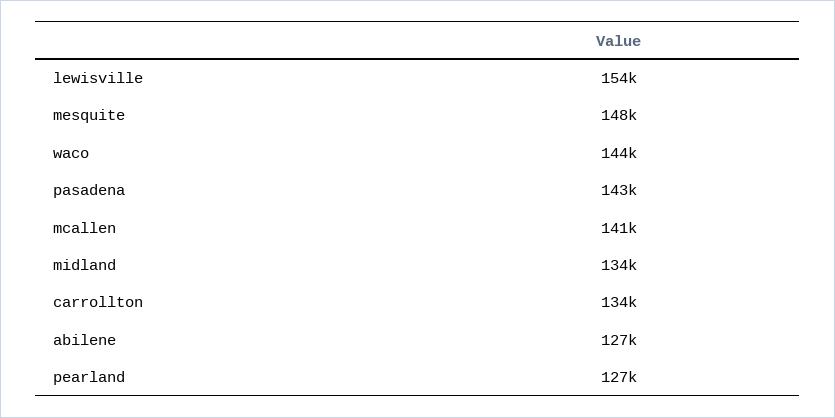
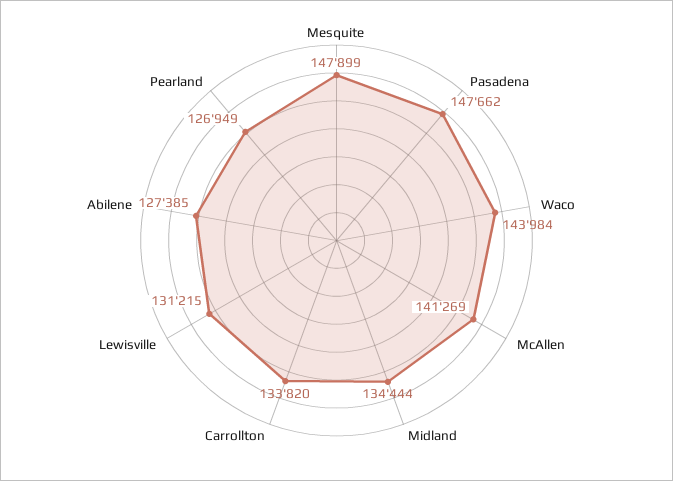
  {
-   "lewisville": 154000,
+   "lewisville": 131215,
    "mesquite": 147899,
    "waco": 143984,
-   "pasadena": 143000,
+   "pasadena": 147662,
    "mcallen": 141269,
    "midland": 134444,
    "carrollton": 133820,
    "abilene": 127385,
    "pearland": 126949
  }

